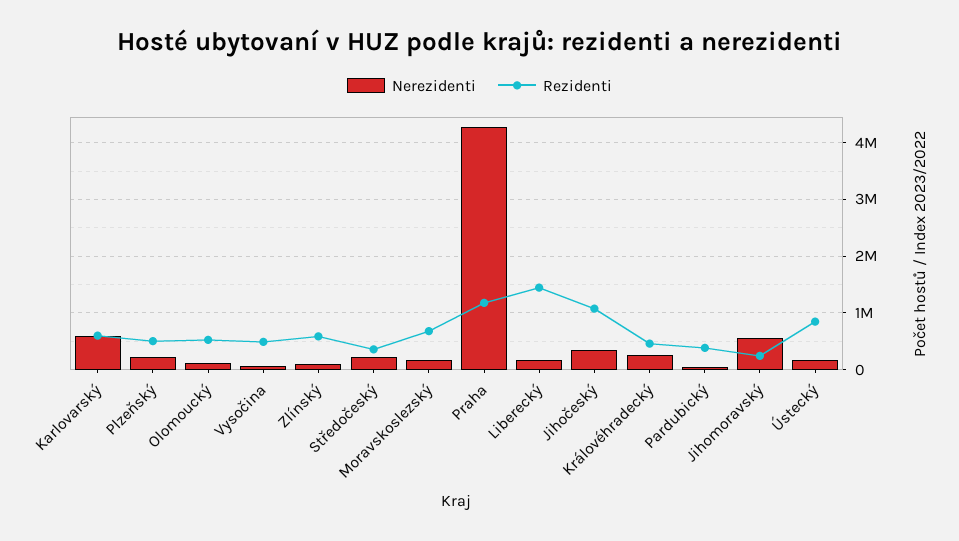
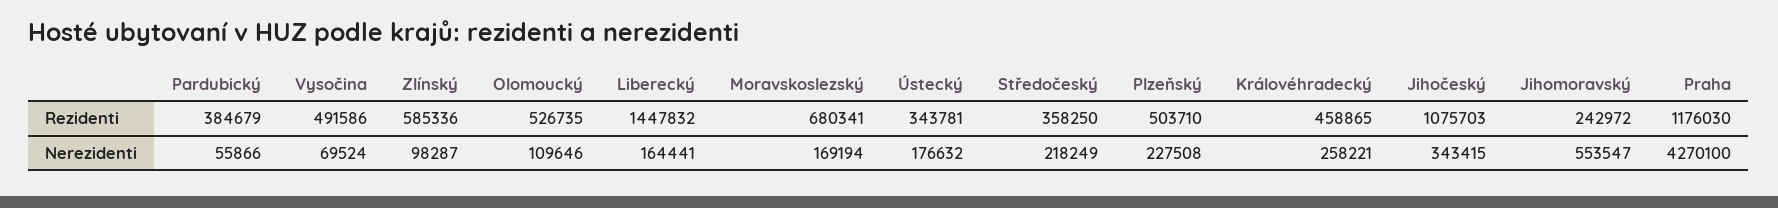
  {
    "Nerezidenti": {
-     "Karlovarský": 600000,
      "Plzeňský": 227508,
      "Olomoucký": 109646,
      "Vysočina": 69524,
      "Zlínský": 98287,
      "Středočeský": 218249,
      "Moravskoslezský": 169194,
      "Praha": 4270100,
      "Liberecký": 164441,
      "Jihočeský": 343415,
      "Královéhradecký": 258221,
      "Pardubický": 55866,
      "Jihomoravský": 553547,
      "Ústecký": 176632
    },
    "Rezidenti": {
-     "Karlovarský": 600000,
      "Plzeňský": 503710,
      "Olomoucký": 526735,
      "Vysočina": 491586,
      "Zlínský": 585336,
      "Středočeský": 358250,
      "Moravskoslezský": 680341,
      "Praha": 1176030,
      "Liberecký": 1447832,
      "Jihočeský": 1075703,
      "Královéhradecký": 458865,
      "Pardubický": 384679,
      "Jihomoravský": 242972,
-     "Ústecký": 800000
+     "Ústecký": 343781
    }
  }

